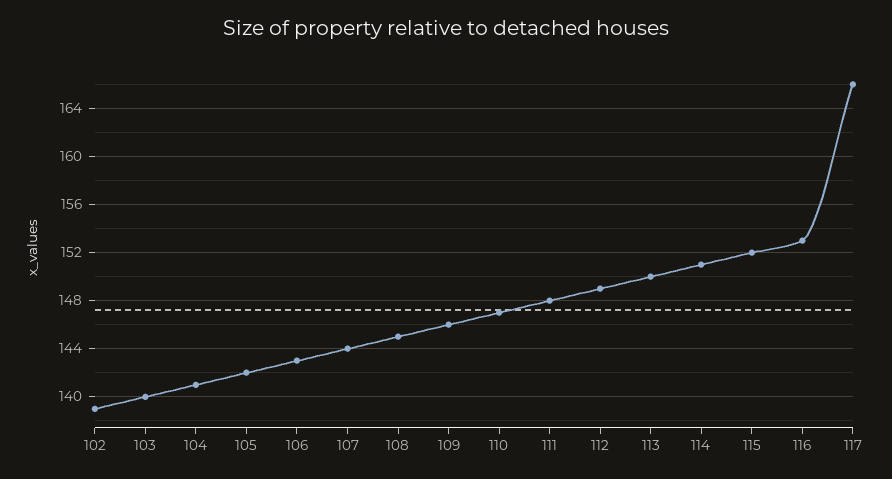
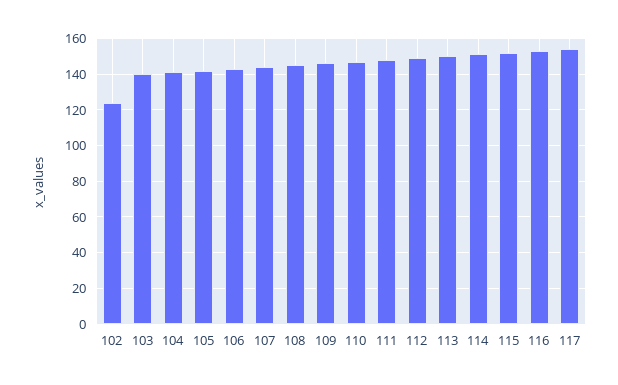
  {
-   "102": 139,
+   "102": 125,
    "103": 140,
    "104": 141,
    "105": 142,
    "106": 143,
    "107": 144,
    "108": 145,
    "109": 146,
    "110": 147,
    "111": 148,
    "112": 149,
    "113": 150,
    "114": 151,
    "115": 152,
    "116": 153,
-   "117": 166
+   "117": 155
  }

